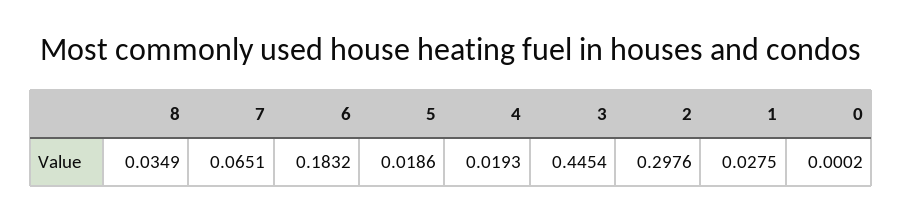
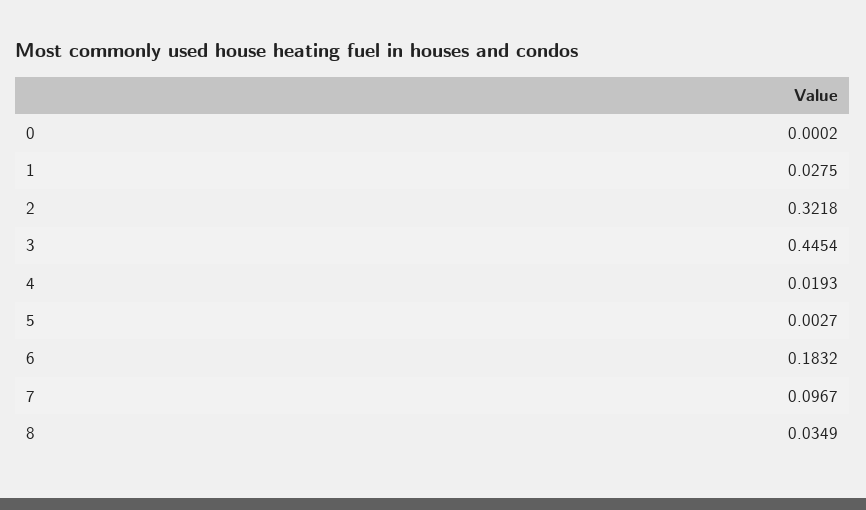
  {
    "8": 0.0349,
-   "7": 0.0651,
+   "7": 0.0967,
    "6": 0.1832,
-   "5": 0.0186,
+   "5": 0.0027,
    "4": 0.0193,
    "3": 0.4454,
-   "2": 0.2976,
+   "2": 0.3218,
    "1": 0.0275,
    "0": 0.0002
  }

